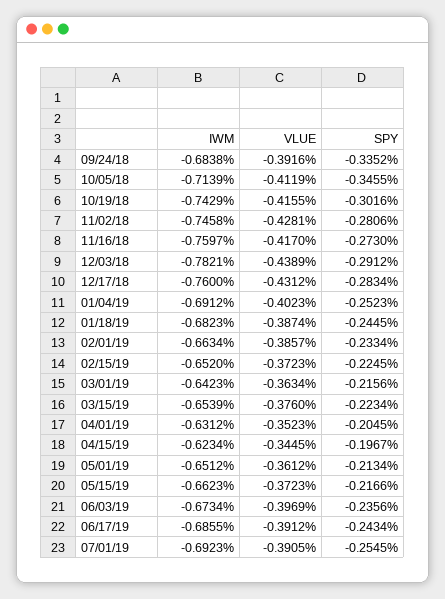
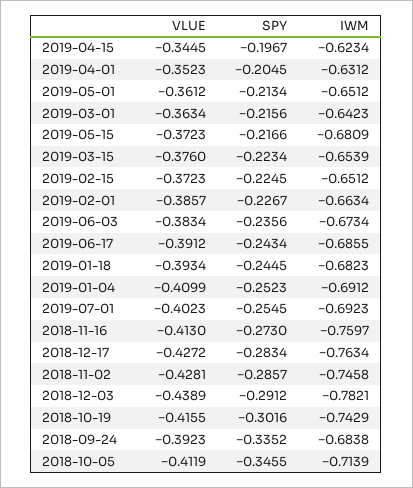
  {
    "IWM": {
      "09/24/18": -0.6838,
      "10/05/18": -0.7139,
      "10/19/18": -0.7429,
      "11/02/18": -0.7458,
      "11/16/18": -0.7597,
      "12/03/18": -0.7821,
-     "12/17/18": -0.76,
+     "12/17/18": -0.7634,
      "01/04/19": -0.6912,
      "01/18/19": -0.6823,
      "02/01/19": -0.6634,
-     "02/15/19": -0.652,
+     "02/15/19": -0.6512,
      "03/01/19": -0.6423,
      "03/15/19": -0.6539,
      "04/01/19": -0.6312,
      "04/15/19": -0.6234,
      "05/01/19": -0.6512,
-     "05/15/19": -0.6623,
+     "05/15/19": -0.6809,
      "06/03/19": -0.6734,
      "06/17/19": -0.6855,
      "07/01/19": -0.6923
    },
    "VLUE": {
-     "09/24/18": -0.3916,
+     "09/24/18": -0.3923,
      "10/05/18": -0.4119,
      "10/19/18": -0.4155,
      "11/02/18": -0.4281,
-     "11/16/18": -0.417,
+     "11/16/18": -0.413,
      "12/03/18": -0.4389,
-     "12/17/18": -0.4312,
+     "12/17/18": -0.4272,
-     "01/04/19": -0.4023,
+     "01/04/19": -0.4099,
-     "01/18/19": -0.3874,
+     "01/18/19": -0.3934,
      "02/01/19": -0.3857,
      "02/15/19": -0.3723,
      "03/01/19": -0.3634,
      "03/15/19": -0.376,
      "04/01/19": -0.3523,
      "04/15/19": -0.3445,
      "05/01/19": -0.3612,
      "05/15/19": -0.3723,
-     "06/03/19": -0.3969,
+     "06/03/19": -0.3834,
      "06/17/19": -0.3912,
-     "07/01/19": -0.3905
+     "07/01/19": -0.4023
    },
    "SPY": {
      "09/24/18": -0.3352,
      "10/05/18": -0.3455,
      "10/19/18": -0.3016,
-     "11/02/18": -0.2806,
+     "11/02/18": -0.2857,
      "11/16/18": -0.273,
      "12/03/18": -0.2912,
      "12/17/18": -0.2834,
      "01/04/19": -0.2523,
      "01/18/19": -0.2445,
-     "02/01/19": -0.2334,
+     "02/01/19": -0.2267,
      "02/15/19": -0.2245,
      "03/01/19": -0.2156,
      "03/15/19": -0.2234,
      "04/01/19": -0.2045,
      "04/15/19": -0.1967,
      "05/01/19": -0.2134,
      "05/15/19": -0.2166,
      "06/03/19": -0.2356,
      "06/17/19": -0.2434,
      "07/01/19": -0.2545
    }
  }

